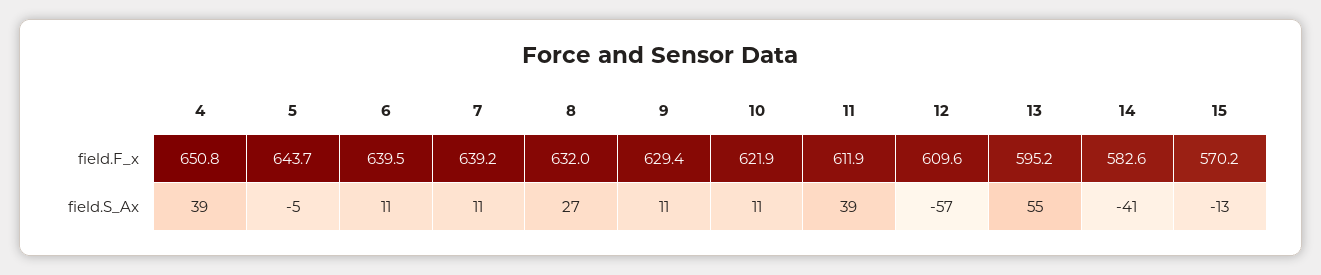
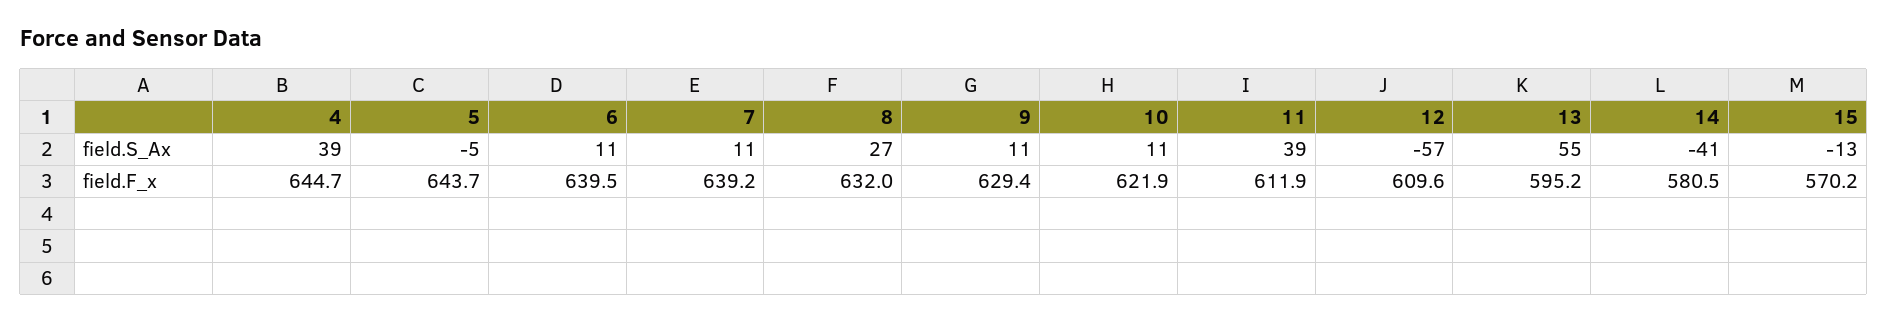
  {
    "4": {
-     "field.F_x": 650.8,
+     "field.F_x": 644.7,
      "field.S_Ax": 39
    },
    "5": {
      "field.F_x": 643.7,
      "field.S_Ax": -5
    },
    "6": {
      "field.F_x": 639.5,
      "field.S_Ax": 11
    },
    "7": {
      "field.F_x": 639.2,
      "field.S_Ax": 11
    },
    "8": {
      "field.F_x": 632,
      "field.S_Ax": 27
    },
    "9": {
      "field.F_x": 629.4,
      "field.S_Ax": 11
    },
    "10": {
      "field.F_x": 621.9,
      "field.S_Ax": 11
    },
    "11": {
      "field.F_x": 611.9,
      "field.S_Ax": 39
    },
    "12": {
      "field.F_x": 609.6,
      "field.S_Ax": -57
    },
    "13": {
      "field.F_x": 595.2,
      "field.S_Ax": 55
    },
    "14": {
-     "field.F_x": 582.6,
+     "field.F_x": 580.5,
      "field.S_Ax": -41
    },
    "15": {
      "field.F_x": 570.2,
      "field.S_Ax": -13
    }
  }

